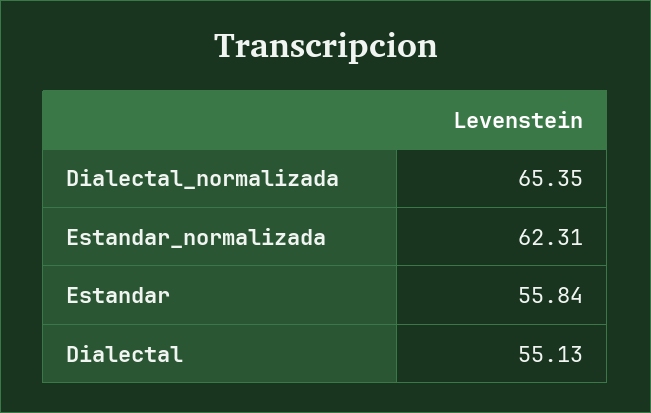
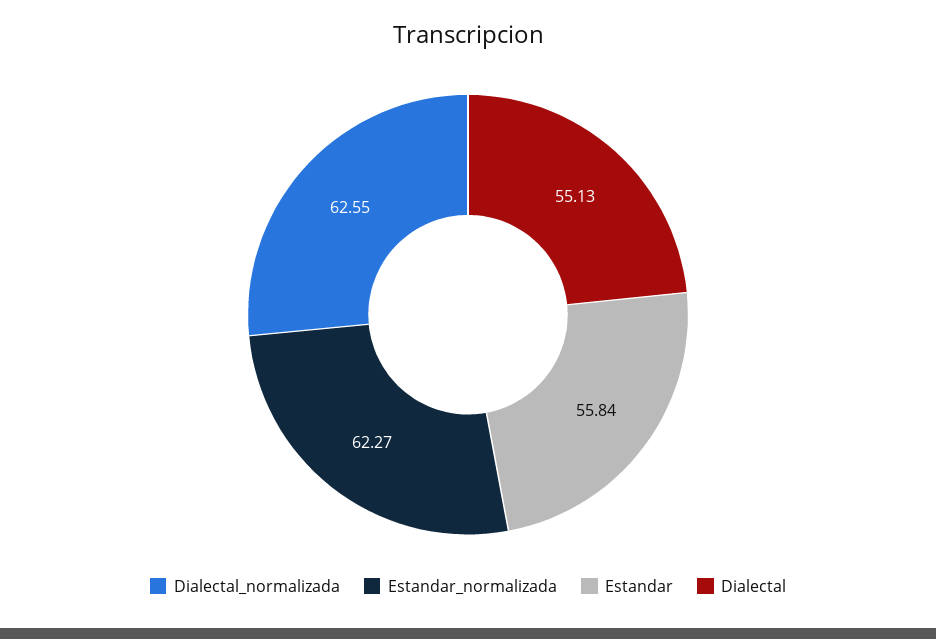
  {
-   "Dialectal_normalizada": 65.35,
+   "Dialectal_normalizada": 62.55,
-   "Estandar_normalizada": 62.31,
+   "Estandar_normalizada": 62.27,
    "Estandar": 55.84,
    "Dialectal": 55.13
  }

